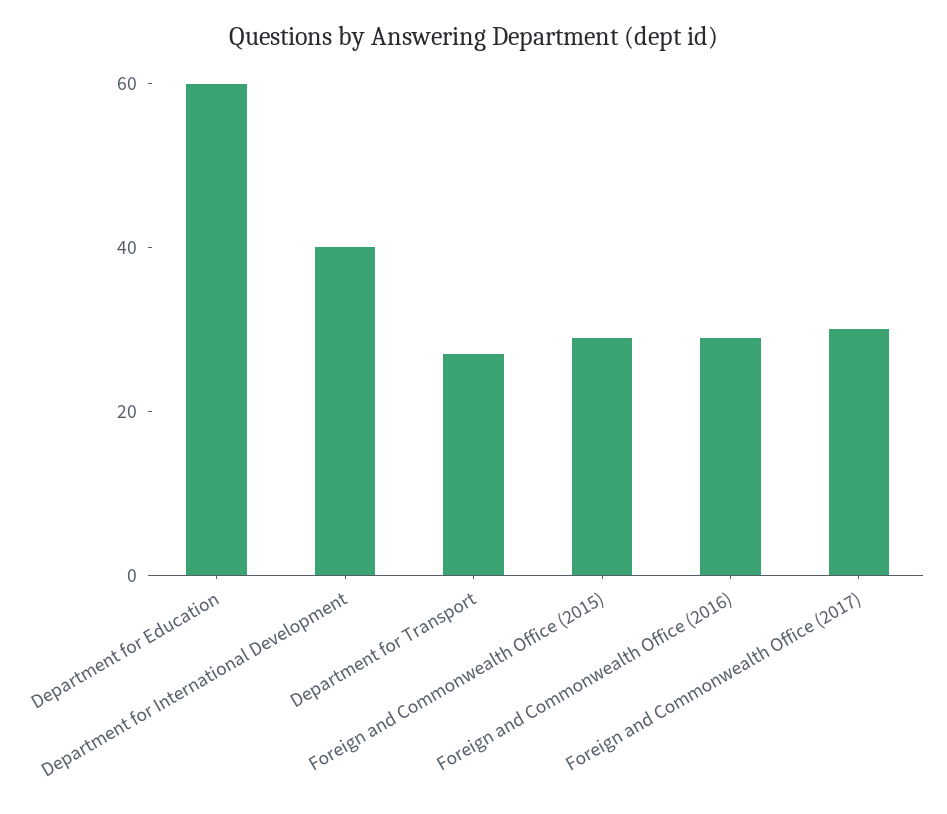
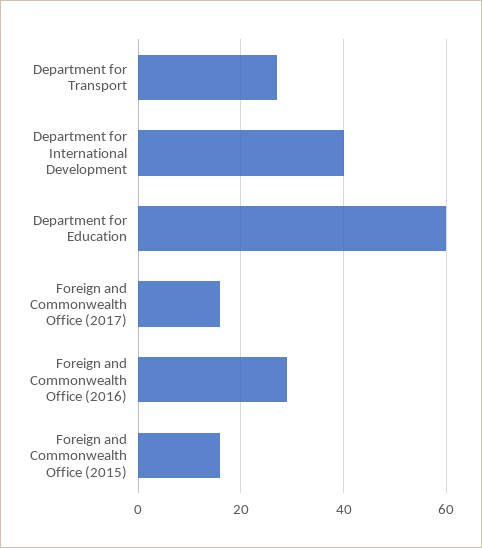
  {
    "Department for Education": 60,
    "Department for International Development": 40,
    "Department for Transport": 25,
-   "Foreign and Commonwealth Office (2015)": 30,
+   "Foreign and Commonwealth Office (2015)": 15,
    "Foreign and Commonwealth Office (2016)": 30,
-   "Foreign and Commonwealth Office (2017)": 30
+   "Foreign and Commonwealth Office (2017)": 15
  }

